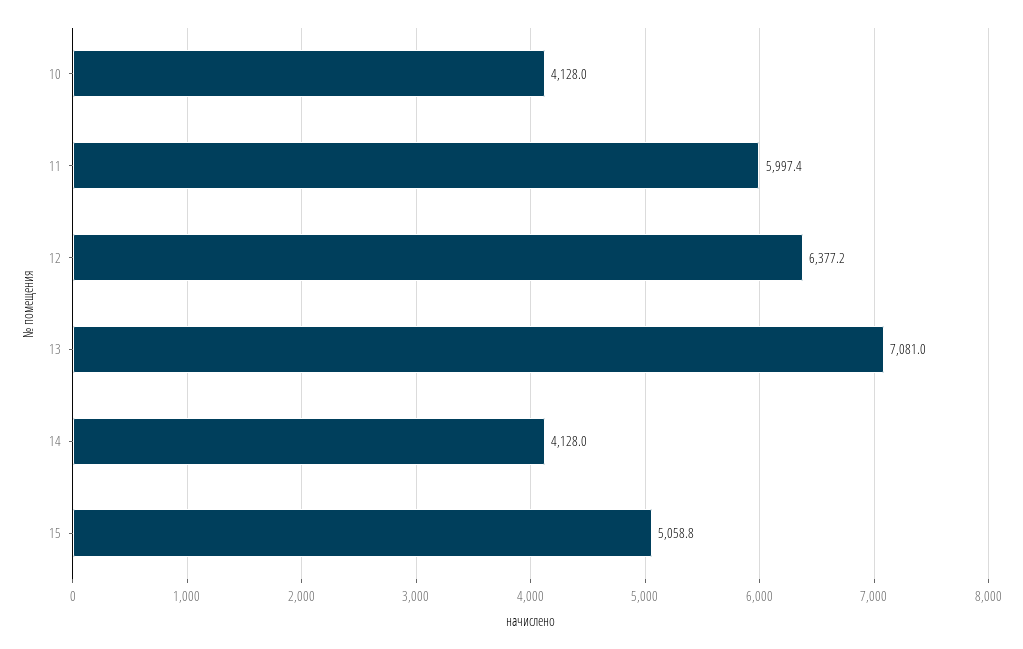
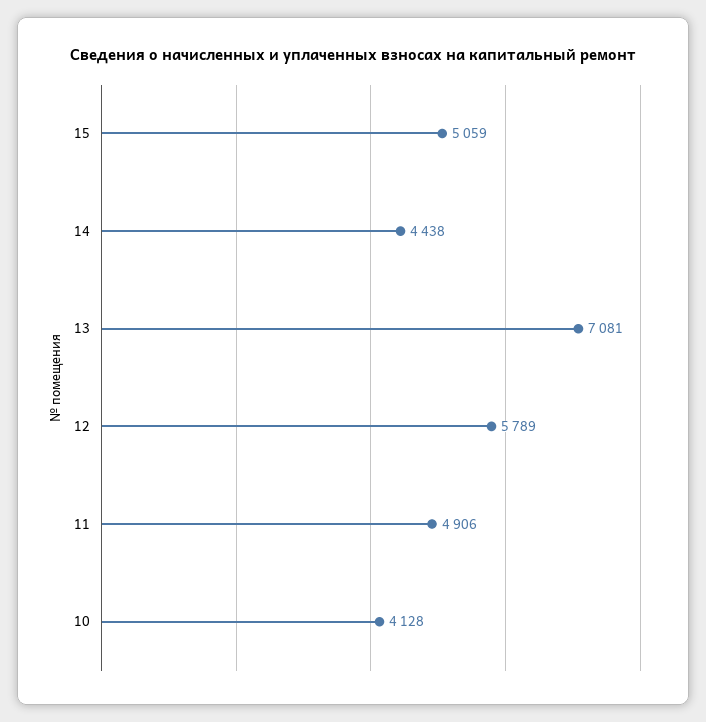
  {
    "10": 4128,
-   "11": 5997.4,
+   "11": 4906,
-   "12": 6377.2,
+   "12": 5789,
    "13": 7081,
-   "14": 4128,
+   "14": 4438,
    "15": 5058.8
  }

